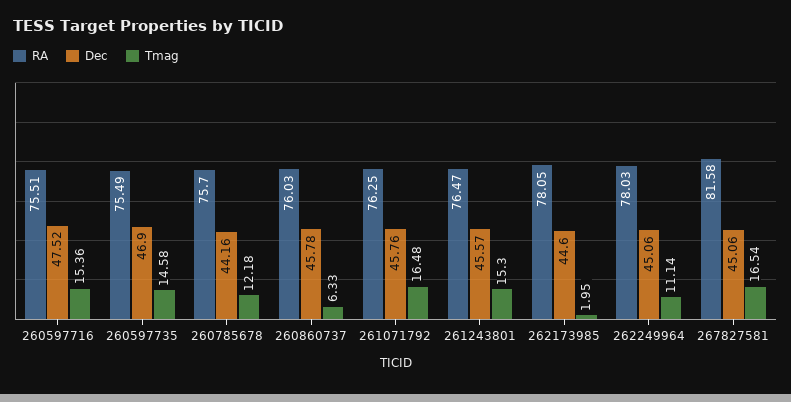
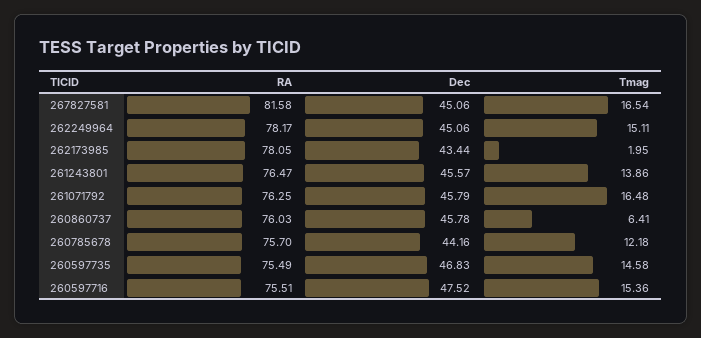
  {
    "RA": {
      "260597716": 75.51,
      "260597735": 75.49,
      "260785678": 75.7,
      "260860737": 76.03,
      "261071792": 76.25,
      "261243801": 76.47,
      "262173985": 78.05,
-     "262249964": 78.03,
+     "262249964": 78.17,
      "267827581": 81.58
    },
    "Dec": {
      "260597716": 47.52,
-     "260597735": 46.9,
+     "260597735": 46.83,
      "260785678": 44.16,
      "260860737": 45.78,
-     "261071792": 45.76,
+     "261071792": 45.79,
      "261243801": 45.57,
-     "262173985": 44.6,
+     "262173985": 43.44,
      "262249964": 45.06,
      "267827581": 45.06
    },
    "Tmag": {
      "260597716": 15.36,
      "260597735": 14.58,
      "260785678": 12.18,
-     "260860737": 6.33,
+     "260860737": 6.41,
      "261071792": 16.48,
-     "261243801": 15.3,
+     "261243801": 13.86,
      "262173985": 1.95,
-     "262249964": 11.14,
+     "262249964": 15.11,
      "267827581": 16.54
    }
  }

